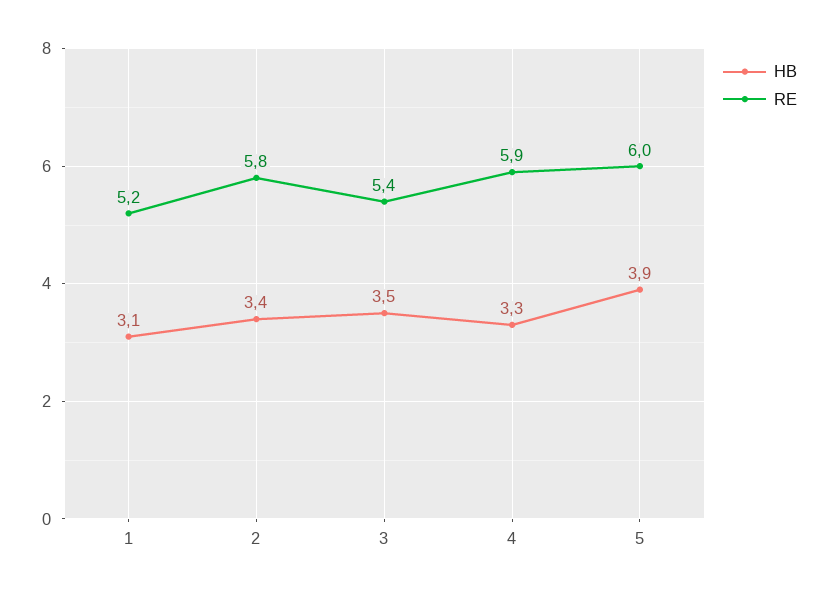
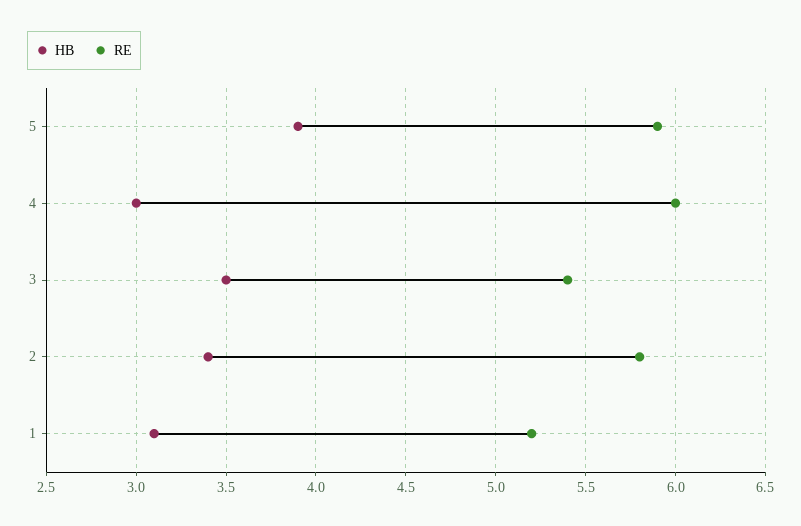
  {
    "HB": {
      "1": 3.1,
      "2": 3.4,
      "3": 3.5,
-     "4": 3.3,
+     "4": 3,
      "5": 3.9
    },
    "RE": {
      "1": 5.2,
      "2": 5.8,
      "3": 5.4,
-     "4": 5.9,
+     "4": 6,
-     "5": 6
+     "5": 5.9
    }
  }

